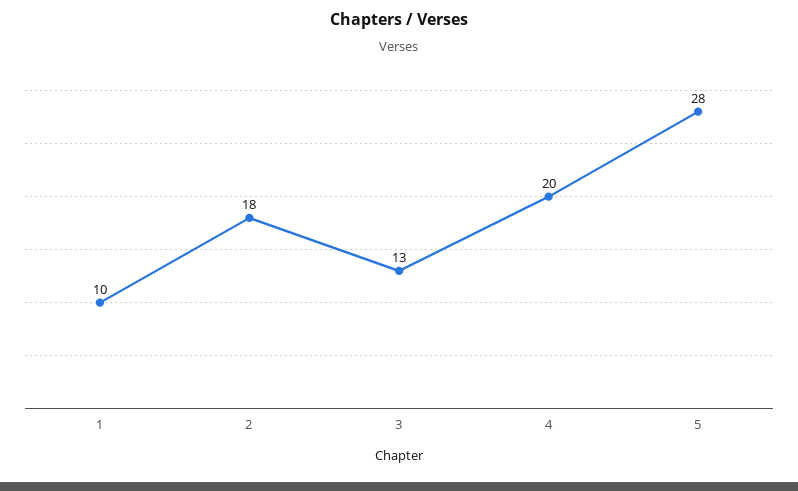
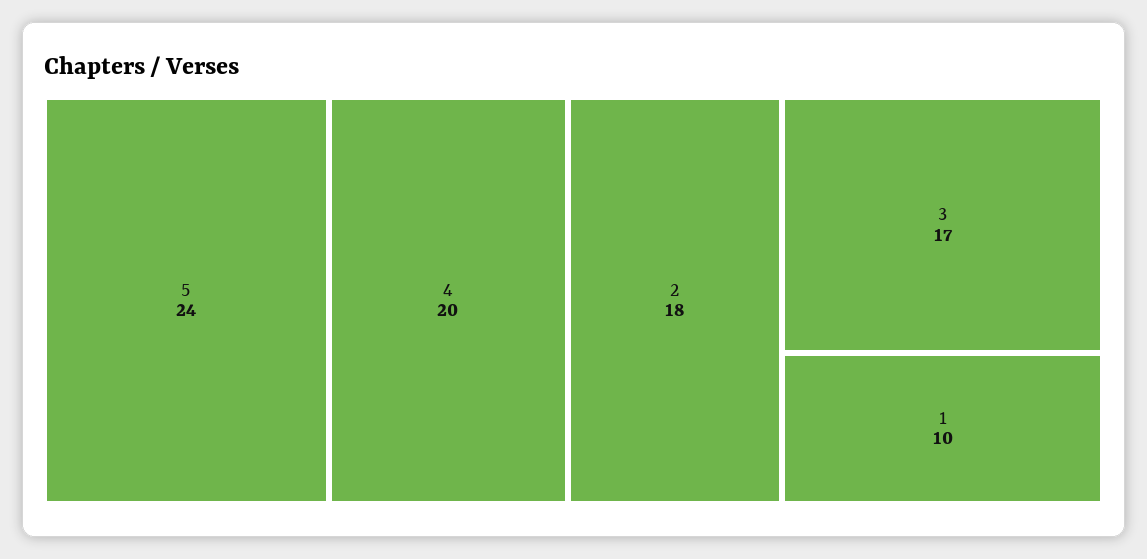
  {
    "1": 10,
    "2": 18,
-   "3": 13,
+   "3": 17,
    "4": 20,
-   "5": 28
+   "5": 24
  }

